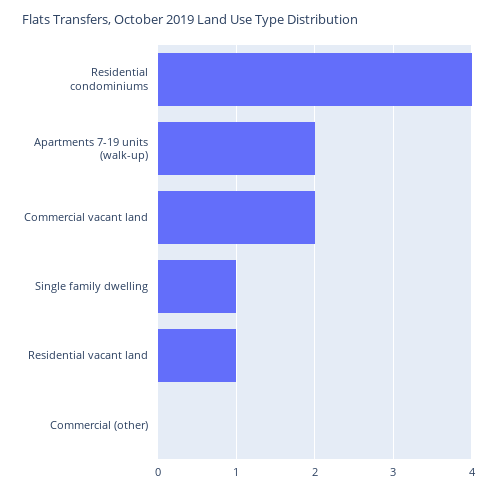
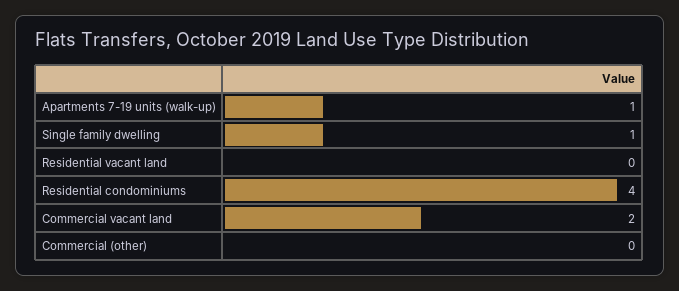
  {
    "Residential condominiums": 4,
-   "Apartments 7-19 units (walk-up)": 2,
+   "Apartments 7-19 units (walk-up)": 1,
    "Commercial vacant land": 2,
    "Single family dwelling": 1,
-   "Residential vacant land": 1,
+   "Residential vacant land": 0,
    "Commercial (other)": 0
  }

